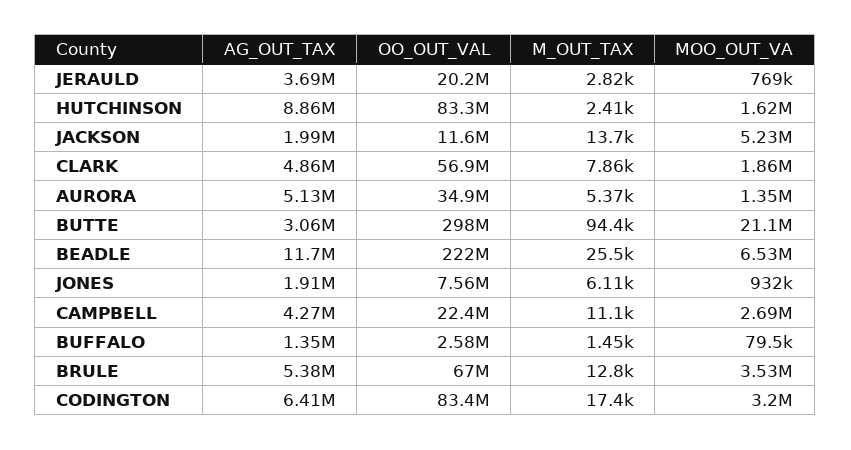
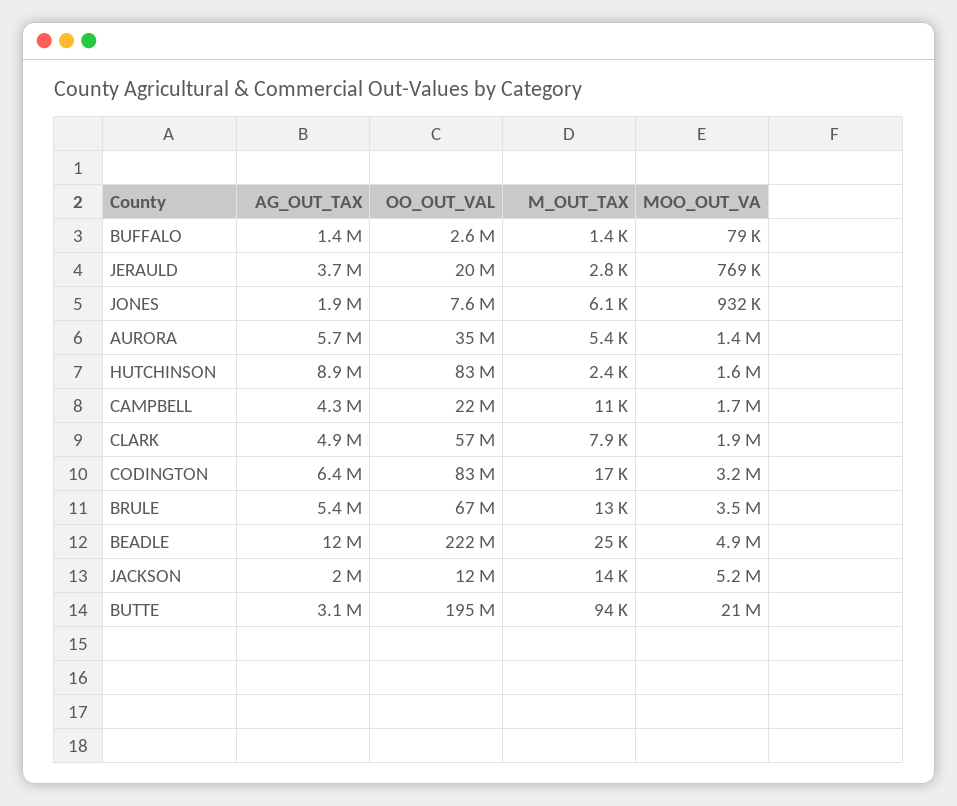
  {
    "AG_OUT_TAX": {
      "JERAULD": 3690000,
      "HUTCHINSON": 8860000,
      "JACKSON": 1990000,
      "CLARK": 4860000,
-     "AURORA": 5130000,
+     "AURORA": 5700000,
      "BUTTE": 3060000,
      "BEADLE": 11700000,
      "JONES": 1910000,
      "CAMPBELL": 4270000,
      "BUFFALO": 1350000,
      "BRULE": 5380000,
      "CODINGTON": 6410000
    },
    "OO_OUT_VAL": {
      "JERAULD": 20200000,
      "HUTCHINSON": 83300000,
      "JACKSON": 11600000,
      "CLARK": 56900000,
      "AURORA": 34900000,
-     "BUTTE": 298000000,
+     "BUTTE": 195000000,
      "BEADLE": 222000000,
      "JONES": 7560000,
      "CAMPBELL": 22400000,
      "BUFFALO": 2580000,
      "BRULE": 67000000,
      "CODINGTON": 83400000
    },
    "M_OUT_TAX": {
      "JERAULD": 2820,
      "HUTCHINSON": 2410,
      "JACKSON": 13700,
      "CLARK": 7860,
      "AURORA": 5370,
      "BUTTE": 94400,
      "BEADLE": 25500,
      "JONES": 6110,
      "CAMPBELL": 11100,
      "BUFFALO": 1450,
      "BRULE": 12800,
      "CODINGTON": 17400
    },
    "MOO_OUT_VA": {
      "JERAULD": 769000,
      "HUTCHINSON": 1620000,
      "JACKSON": 5230000,
      "CLARK": 1860000,
      "AURORA": 1350000,
      "BUTTE": 21100000,
-     "BEADLE": 6530000,
+     "BEADLE": 4900000,
      "JONES": 932000,
-     "CAMPBELL": 2690000,
+     "CAMPBELL": 1700000,
      "BUFFALO": 79500,
      "BRULE": 3530000,
      "CODINGTON": 3200000
    }
  }

